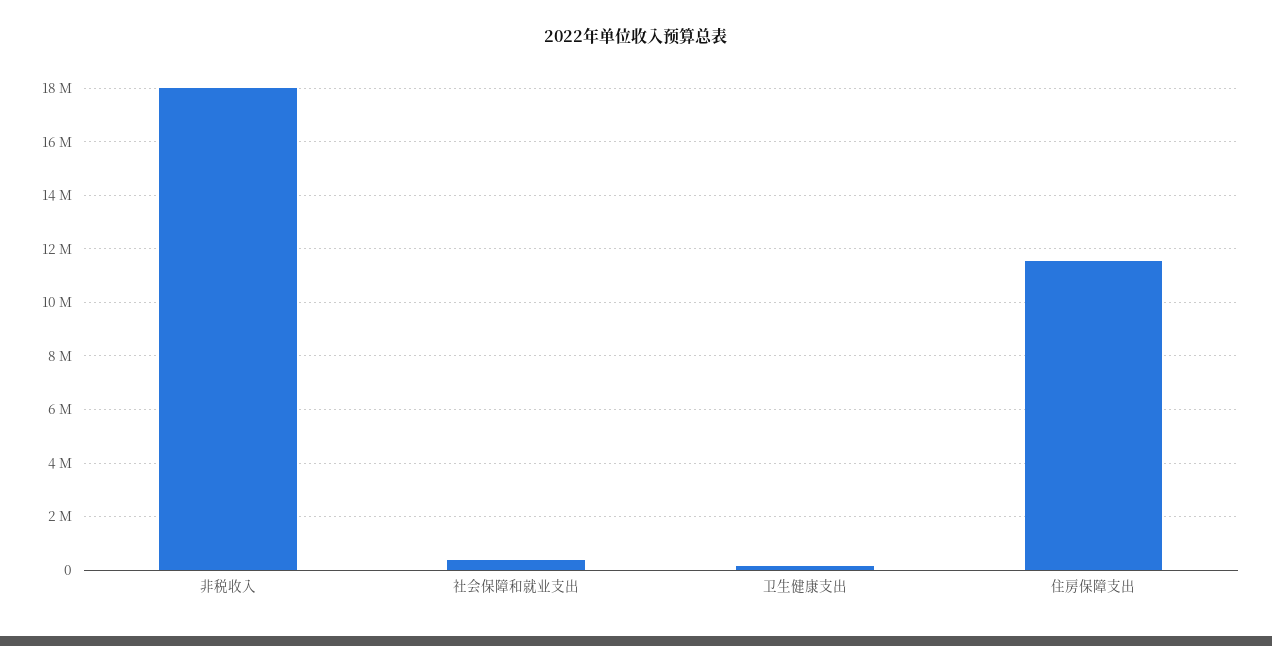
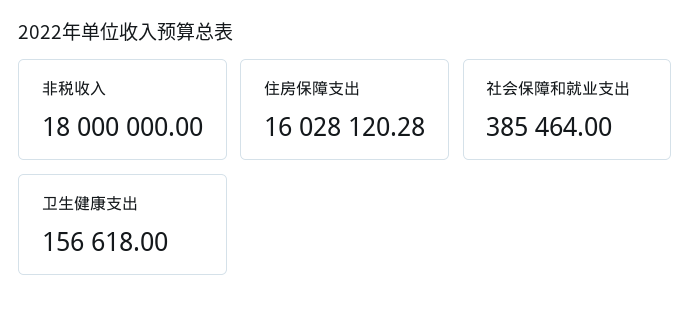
  {
    "非税收入": 18000000,
    "社会保障和就业支出": 385464,
    "卫生健康支出": 156618,
-   "住房保障支出": 11500000
+   "住房保障支出": 16028120.28
  }

